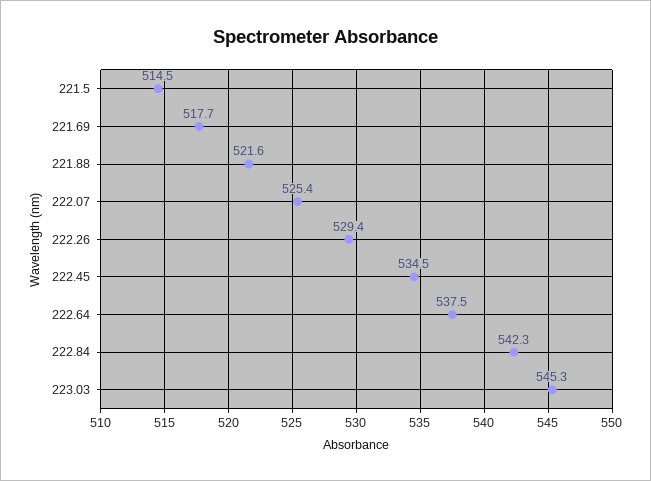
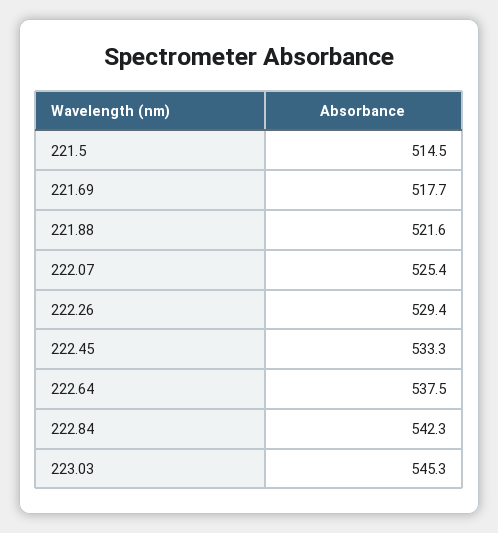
  {
    "221.5": 514.5,
    "221.69": 517.7,
    "221.88": 521.6,
    "222.07": 525.4,
    "222.26": 529.4,
-   "222.45": 534.5,
+   "222.45": 533.3,
    "222.64": 537.5,
    "222.84": 542.3,
    "223.03": 545.3
  }

